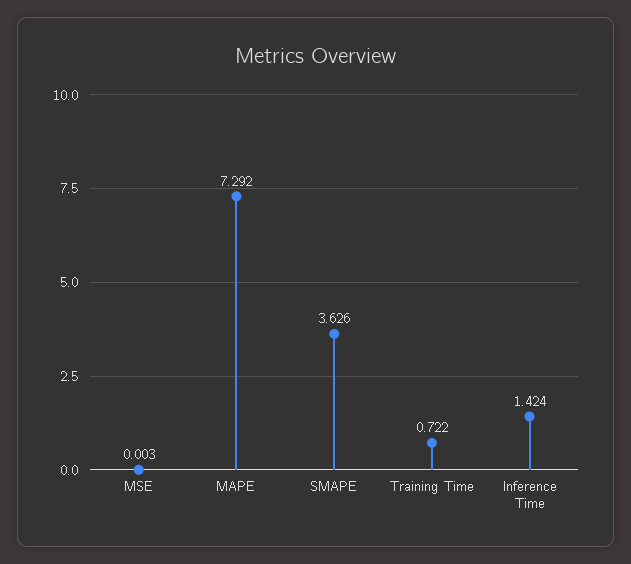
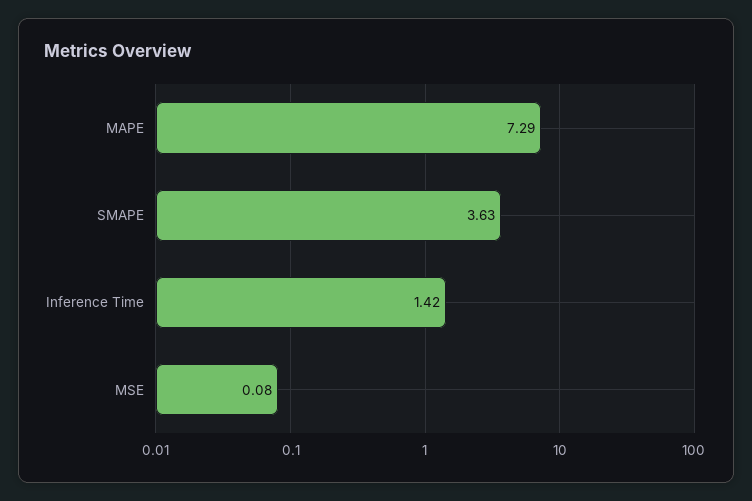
  {
-   "MSE": 0.003,
+   "MSE": 0.08,
    "MAPE": 7.292,
    "SMAPE": 3.626,
-   "Training Time": 0.722,
    "Inference Time": 1.424
  }

